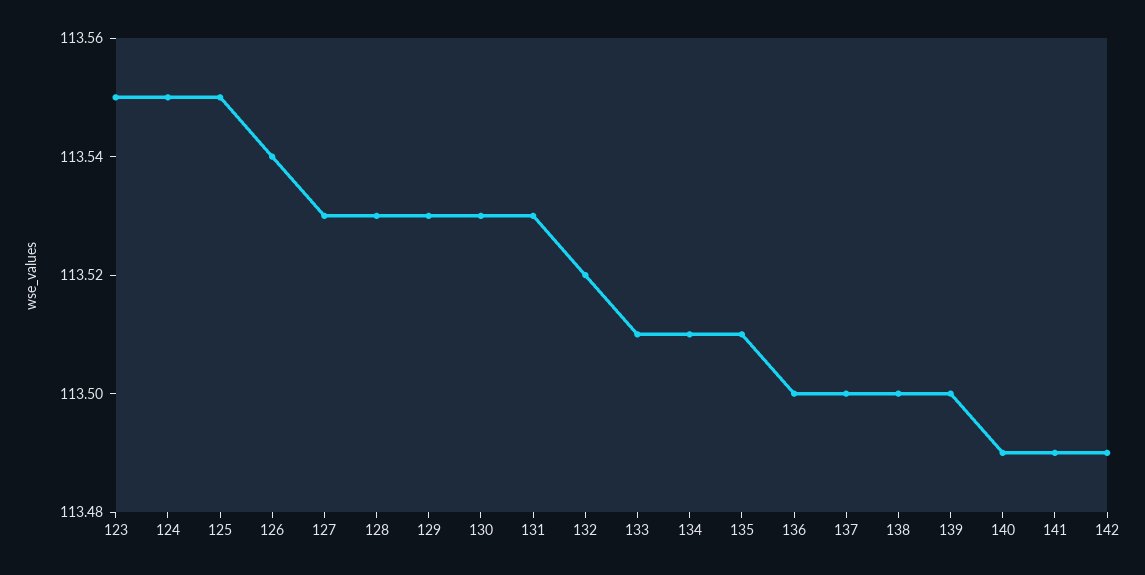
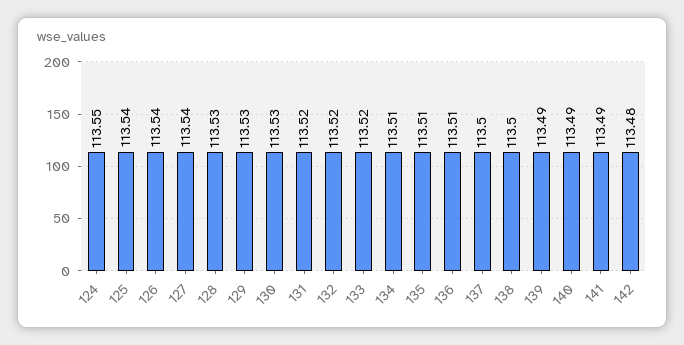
  {
-   "123": 113.55,
    "124": 113.55,
-   "125": 113.55,
+   "125": 113.54,
    "126": 113.54,
-   "127": 113.53,
+   "127": 113.54,
    "128": 113.53,
    "129": 113.53,
    "130": 113.53,
-   "131": 113.53,
+   "131": 113.52,
    "132": 113.52,
-   "133": 113.51,
+   "133": 113.52,
    "134": 113.51,
    "135": 113.51,
-   "136": 113.5,
+   "136": 113.51,
    "137": 113.5,
    "138": 113.5,
-   "139": 113.5,
+   "139": 113.49,
    "140": 113.49,
    "141": 113.49,
-   "142": 113.49
+   "142": 113.48
  }

